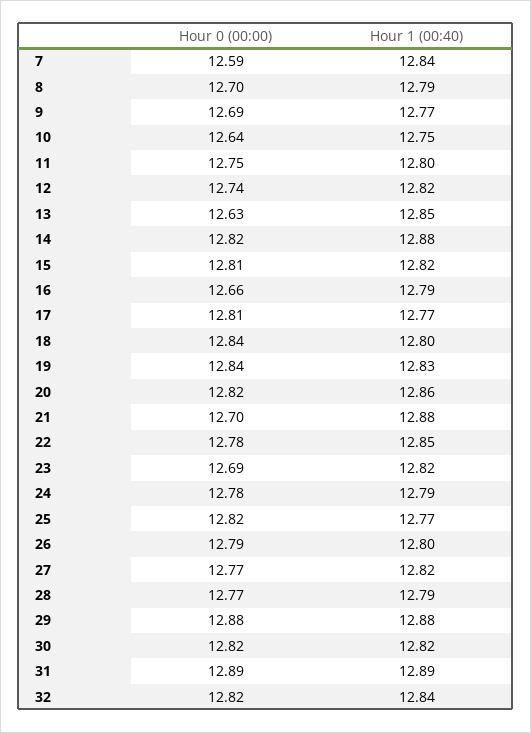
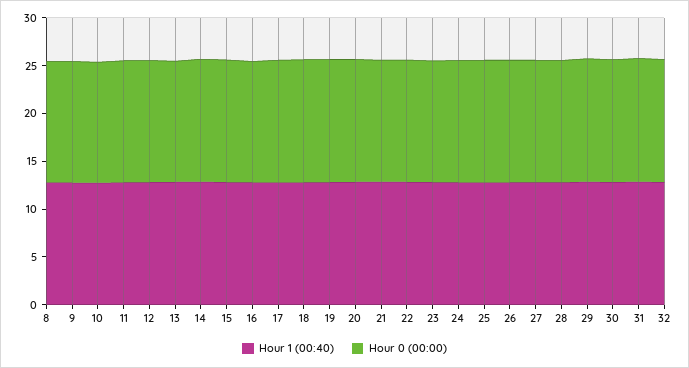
  {
    "Hour 0 (00:00)": {
-     "7": 12.59,
      "8": 12.7,
      "9": 12.69,
      "10": 12.64,
      "11": 12.75,
      "12": 12.74,
      "13": 12.63,
      "14": 12.82,
      "15": 12.81,
      "16": 12.66,
      "17": 12.81,
      "18": 12.84,
      "19": 12.84,
      "20": 12.82,
      "21": 12.7,
      "22": 12.78,
      "23": 12.69,
      "24": 12.78,
      "25": 12.82,
      "26": 12.79,
      "27": 12.77,
      "28": 12.77,
      "29": 12.88,
      "30": 12.82,
      "31": 12.89,
      "32": 12.82
    },
    "Hour 1 (00:40)": {
-     "7": 12.84,
      "8": 12.79,
      "9": 12.77,
      "10": 12.75,
      "11": 12.8,
      "12": 12.82,
      "13": 12.85,
      "14": 12.88,
      "15": 12.82,
      "16": 12.79,
      "17": 12.77,
      "18": 12.8,
      "19": 12.83,
      "20": 12.86,
      "21": 12.88,
      "22": 12.85,
      "23": 12.82,
      "24": 12.79,
      "25": 12.77,
      "26": 12.8,
      "27": 12.82,
      "28": 12.79,
      "29": 12.88,
      "30": 12.82,
      "31": 12.89,
      "32": 12.84
    }
  }

